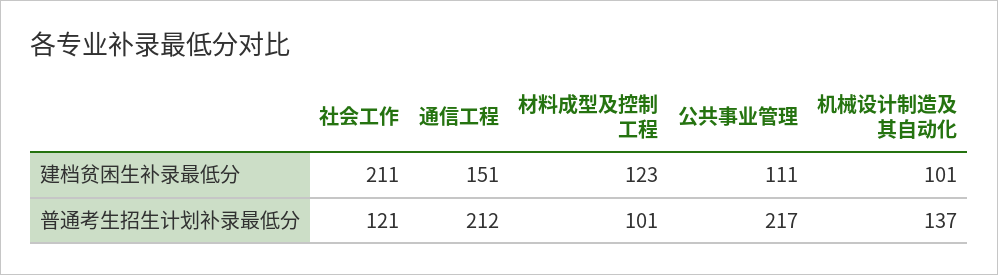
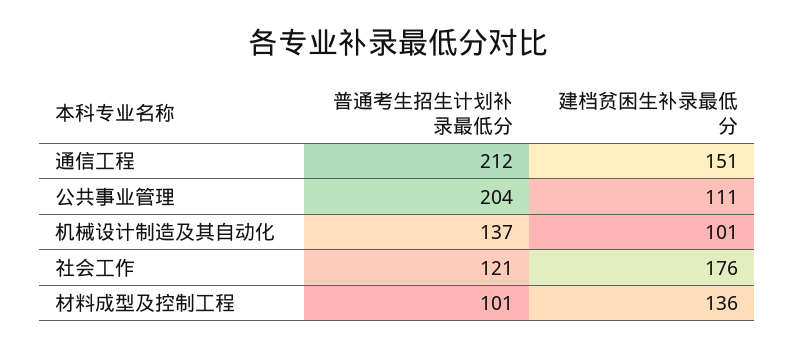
  {
    "社会工作": {
-     "建档贫困生补录最低分": 211,
+     "建档贫困生补录最低分": 176,
      "普通考生招生计划补录最低分": 121
    },
    "通信工程": {
      "建档贫困生补录最低分": 151,
      "普通考生招生计划补录最低分": 212
    },
    "材料成型及控制工程": {
-     "建档贫困生补录最低分": 123,
+     "建档贫困生补录最低分": 136,
      "普通考生招生计划补录最低分": 101
    },
    "公共事业管理": {
      "建档贫困生补录最低分": 111,
-     "普通考生招生计划补录最低分": 217
+     "普通考生招生计划补录最低分": 204
    },
    "机械设计制造及其自动化": {
      "建档贫困生补录最低分": 101,
      "普通考生招生计划补录最低分": 137
    }
  }

